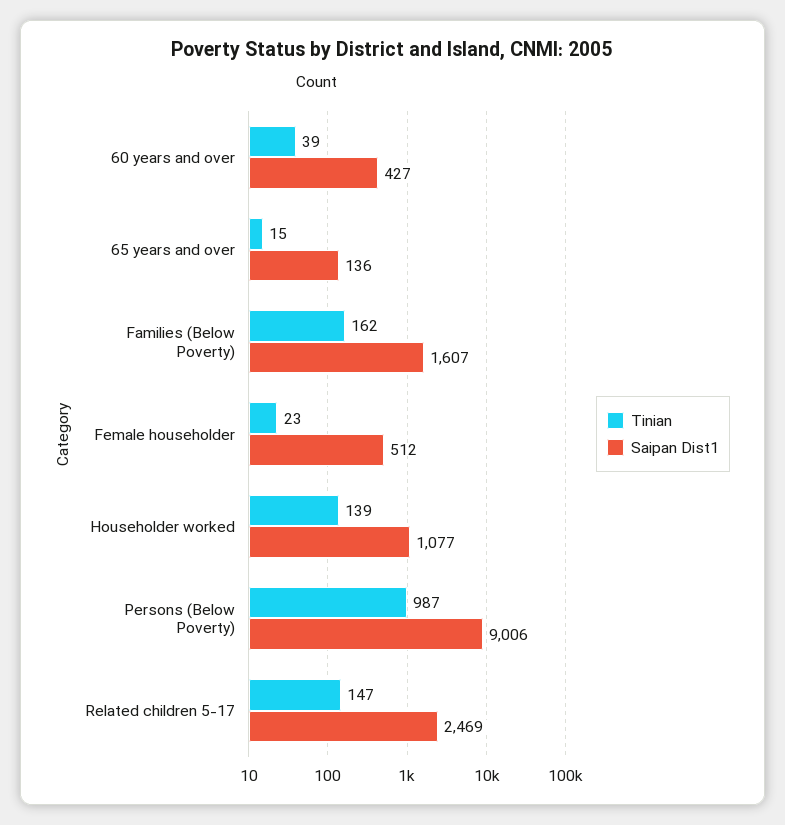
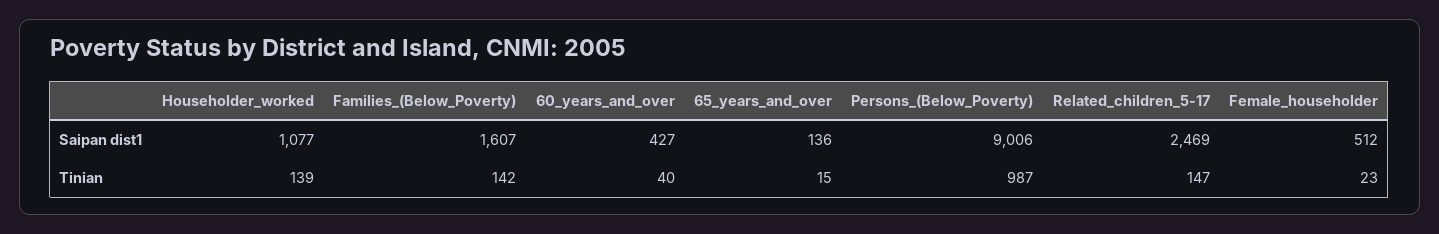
  {
    "Tinian": {
-     "60 years and over": 39,
+     "60 years and over": 40,
      "65 years and over": 15,
-     "Families (Below Poverty)": 162,
+     "Families (Below Poverty)": 142,
      "Female householder": 23,
      "Householder worked": 139,
      "Persons (Below Poverty)": 987,
      "Related children 5-17": 147
    },
    "Saipan Dist1": {
      "60 years and over": 427,
      "65 years and over": 136,
      "Families (Below Poverty)": 1607,
      "Female householder": 512,
      "Householder worked": 1077,
      "Persons (Below Poverty)": 9006,
      "Related children 5-17": 2469
    }
  }

